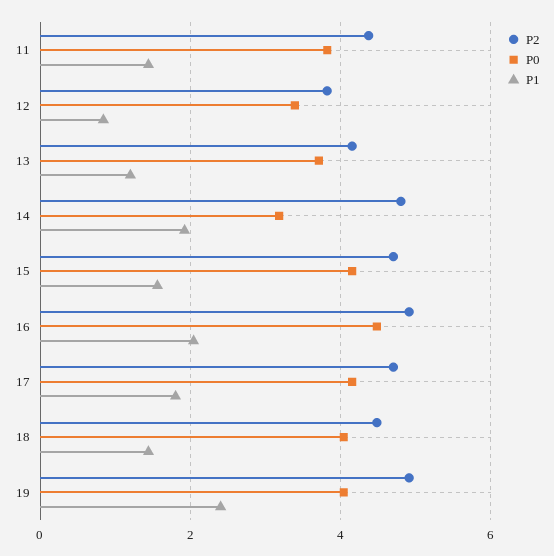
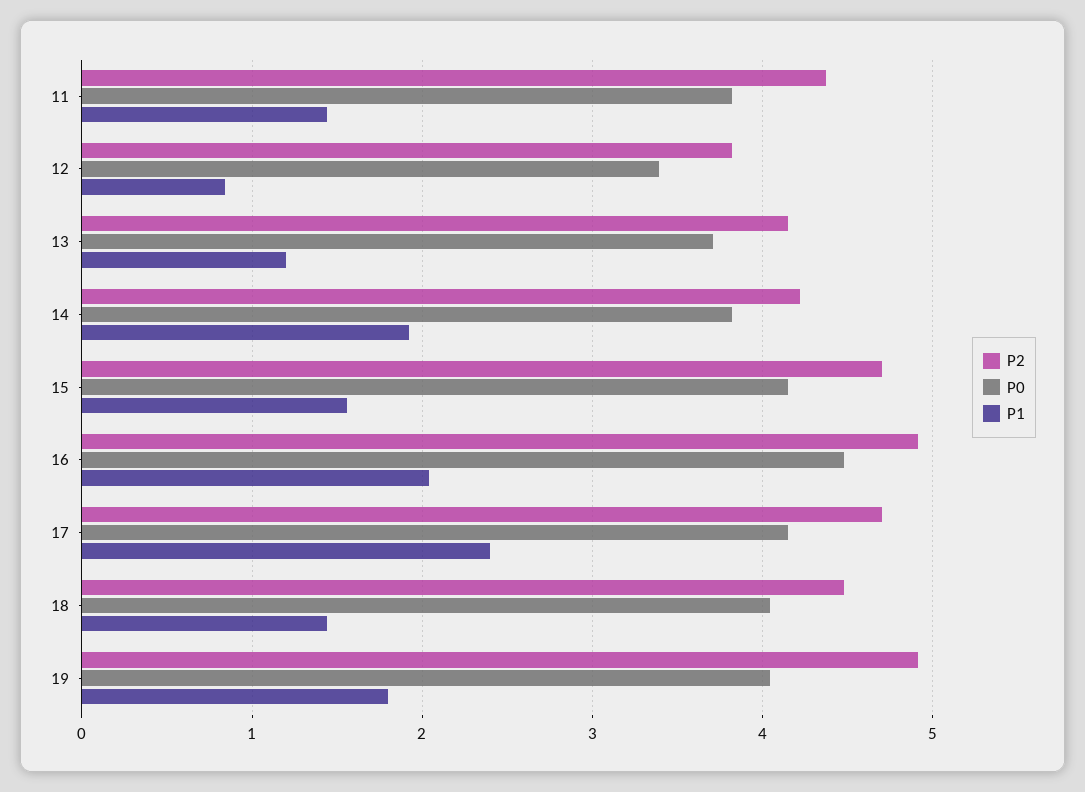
  {
    "P2": {
      "11": 4.4,
      "12": 3.8,
      "13": 4.2,
-     "14": 4.8,
+     "14": 4.2,
      "15": 4.7,
      "16": 4.9,
      "17": 4.7,
      "18": 4.5,
      "19": 4.9
    },
    "P0": {
      "11": 3.8,
      "12": 3.4,
      "13": 3.7,
-     "14": 3.2,
+     "14": 3.8,
      "15": 4.2,
      "16": 4.5,
      "17": 4.2,
      "18": 4,
      "19": 4
    },
    "P1": {
      "11": 1.4,
      "12": 0.8,
      "13": 1.2,
      "14": 1.9,
      "15": 1.6,
      "16": 2,
-     "17": 1.8,
+     "17": 2.4,
      "18": 1.4,
-     "19": 2.4
+     "19": 1.8
    }
  }

